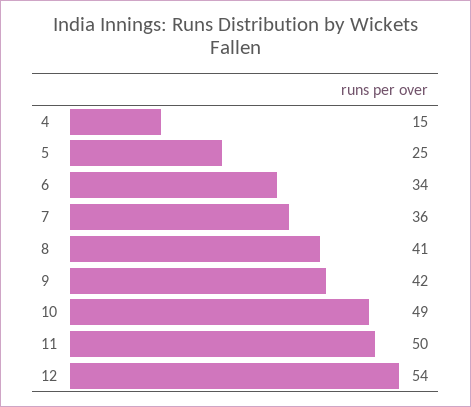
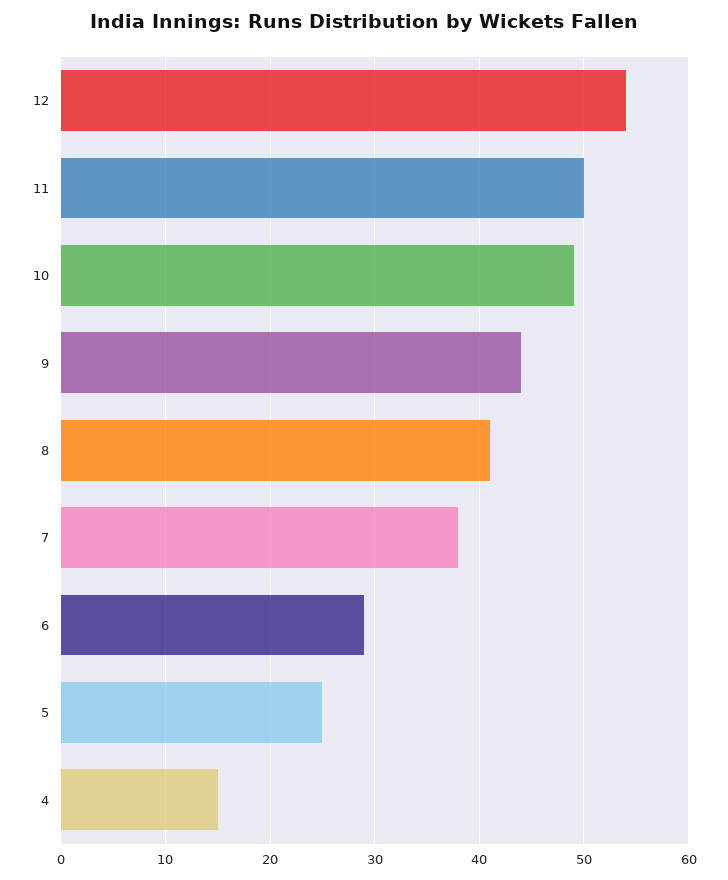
  {
    "4": 15,
    "5": 25,
-   "6": 34,
+   "6": 29,
-   "7": 36,
+   "7": 38,
    "8": 41,
-   "9": 42,
+   "9": 44,
    "10": 49,
    "11": 50,
    "12": 54
  }

